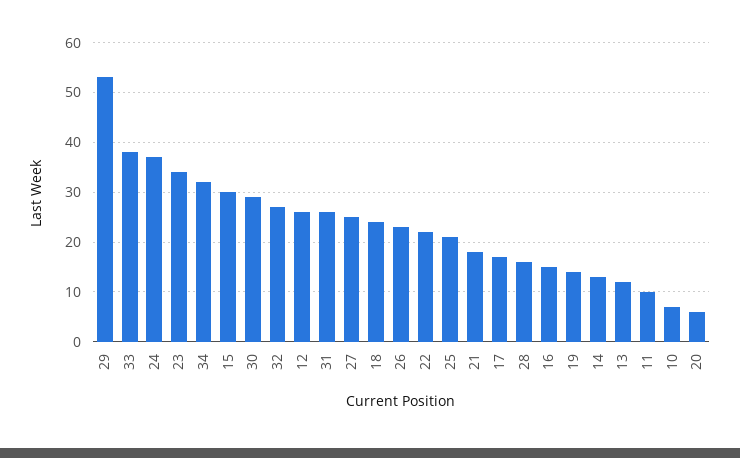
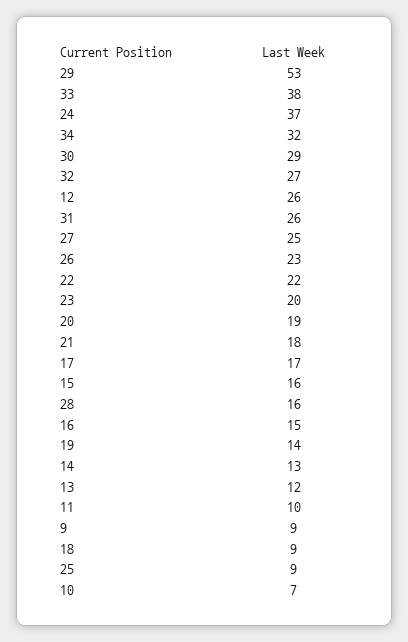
  {
    "29": 53,
    "33": 38,
    "24": 37,
-   "23": 35,
+   "23": 20,
    "34": 32,
-   "15": 30,
+   "15": 16,
    "30": 29,
    "32": 27,
    "12": 26,
    "31": 26,
    "27": 25,
-   "18": 25,
+   "18": 9,
    "26": 23,
    "22": 22,
-   "25": 20,
+   "25": 9,
    "21": 18,
    "17": 17,
    "28": 16,
    "16": 15,
    "19": 14,
    "14": 13,
    "13": 12,
    "11": 10,
    "10": 7,
-   "20": 5
+   "20": 19,
+   "9": 9
  }

